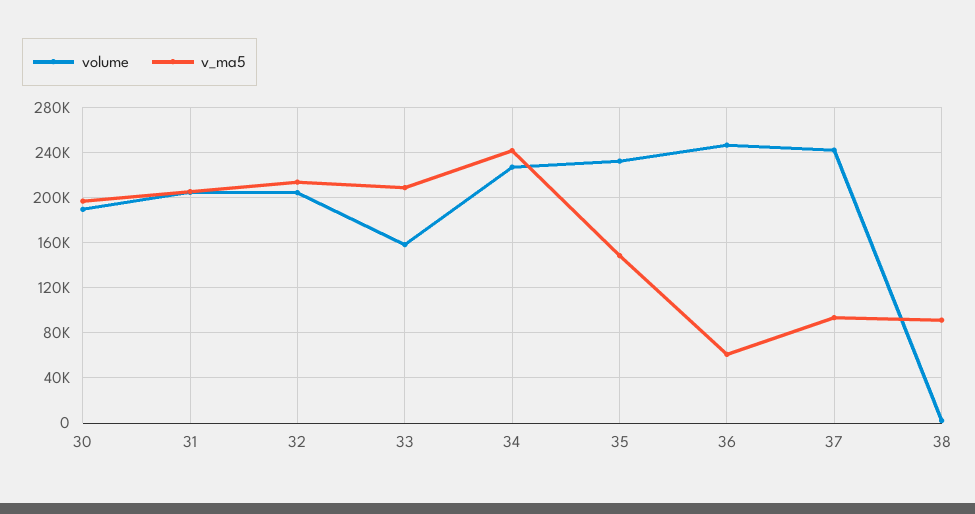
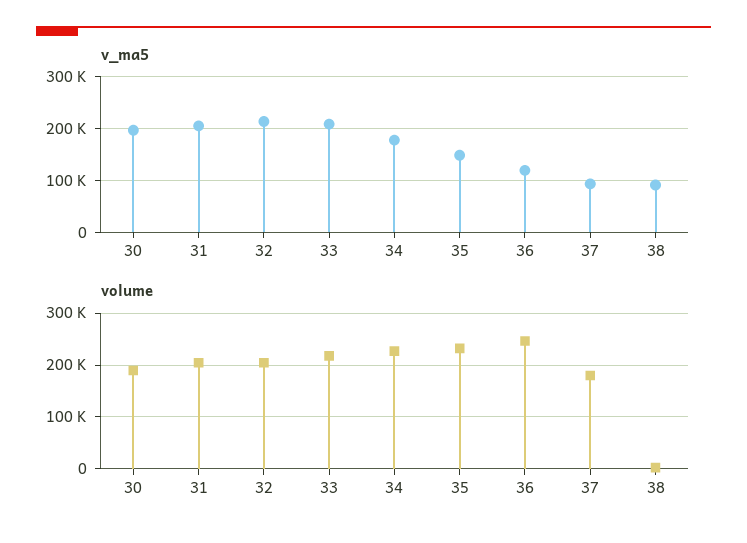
  {
    "volume": {
      "30": 190000,
      "31": 200000,
      "32": 200000,
-     "33": 160000,
+     "33": 220000,
      "34": 230000,
      "35": 230000,
      "36": 250000,
-     "37": 240000,
+     "37": 180000,
      "38": 0
    },
    "v_ma5": {
      "30": 200000,
      "31": 210000,
      "32": 210000,
      "33": 210000,
-     "34": 240000,
+     "34": 180000,
      "35": 150000,
-     "36": 60000,
+     "36": 120000,
      "37": 90000,
      "38": 90000
    }
  }

